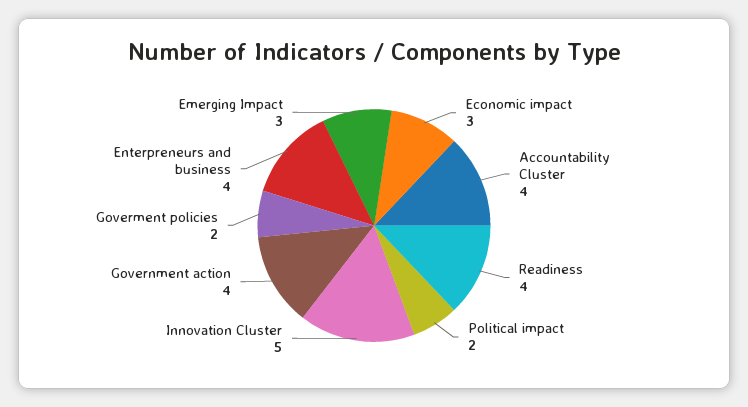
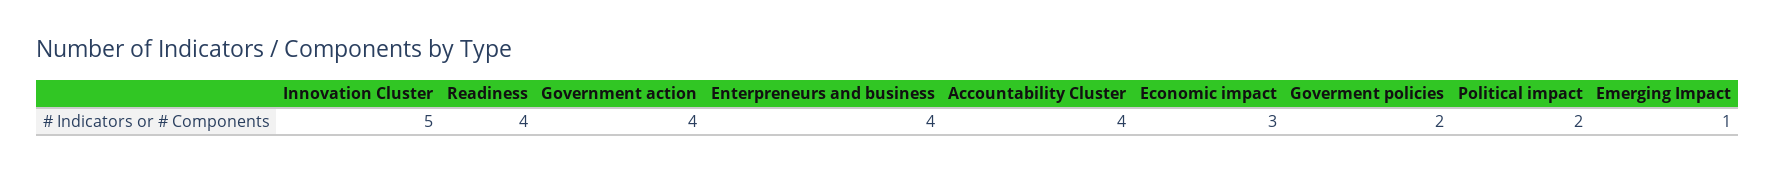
  {
    "Economic impact": 3,
    "Accountability Cluster": 4,
    "Readiness": 4,
    "Political impact": 2,
    "Innovation Cluster": 5,
    "Government action": 4,
    "Goverment policies": 2,
    "Enterpreneurs and business": 4,
-   "Emerging Impact": 3
+   "Emerging Impact": 1
  }

